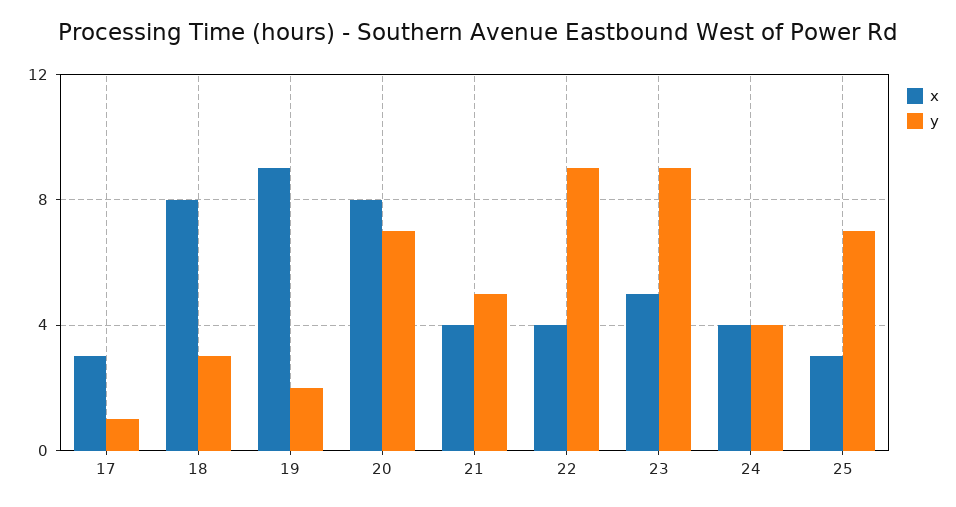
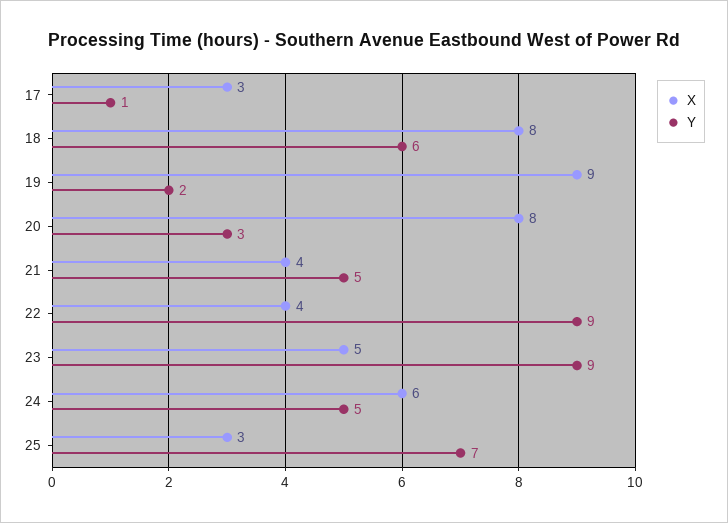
  {
    "x": {
      "17": 3,
      "18": 8,
      "19": 9,
      "20": 8,
      "21": 4,
      "22": 4,
      "23": 5,
-     "24": 4,
+     "24": 6,
      "25": 3
    },
    "y": {
      "17": 1,
-     "18": 3,
+     "18": 6,
      "19": 2,
-     "20": 7,
+     "20": 3,
      "21": 5,
      "22": 9,
      "23": 9,
-     "24": 4,
+     "24": 5,
      "25": 7
    }
  }

